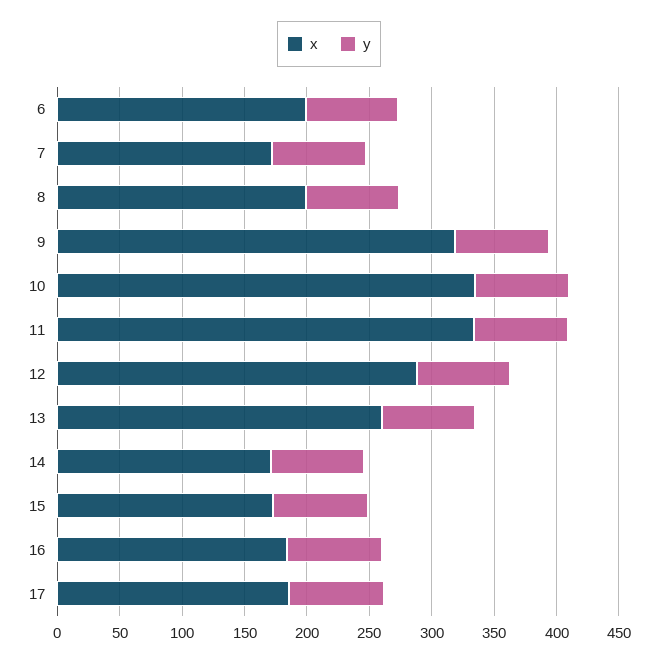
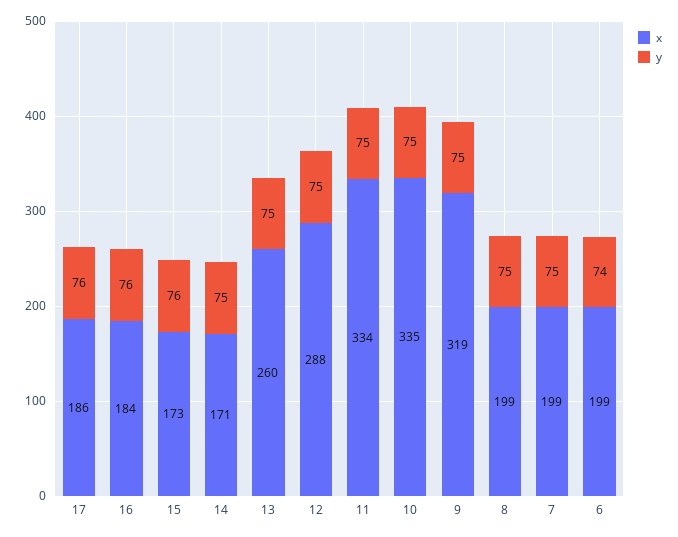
  {
    "x": {
      "6": 199,
-     "7": 170,
+     "7": 199,
      "8": 199,
      "9": 319,
      "10": 335,
      "11": 334,
      "12": 288,
      "13": 260,
      "14": 171,
      "15": 173,
      "16": 184,
      "17": 186
    },
    "y": {
      "6": 74,
      "7": 75,
      "8": 75,
      "9": 75,
      "10": 75,
      "11": 75,
      "12": 75,
      "13": 75,
      "14": 75,
      "15": 76,
      "16": 76,
      "17": 76
    }
  }

